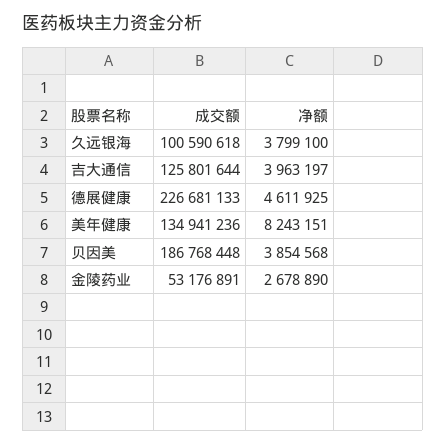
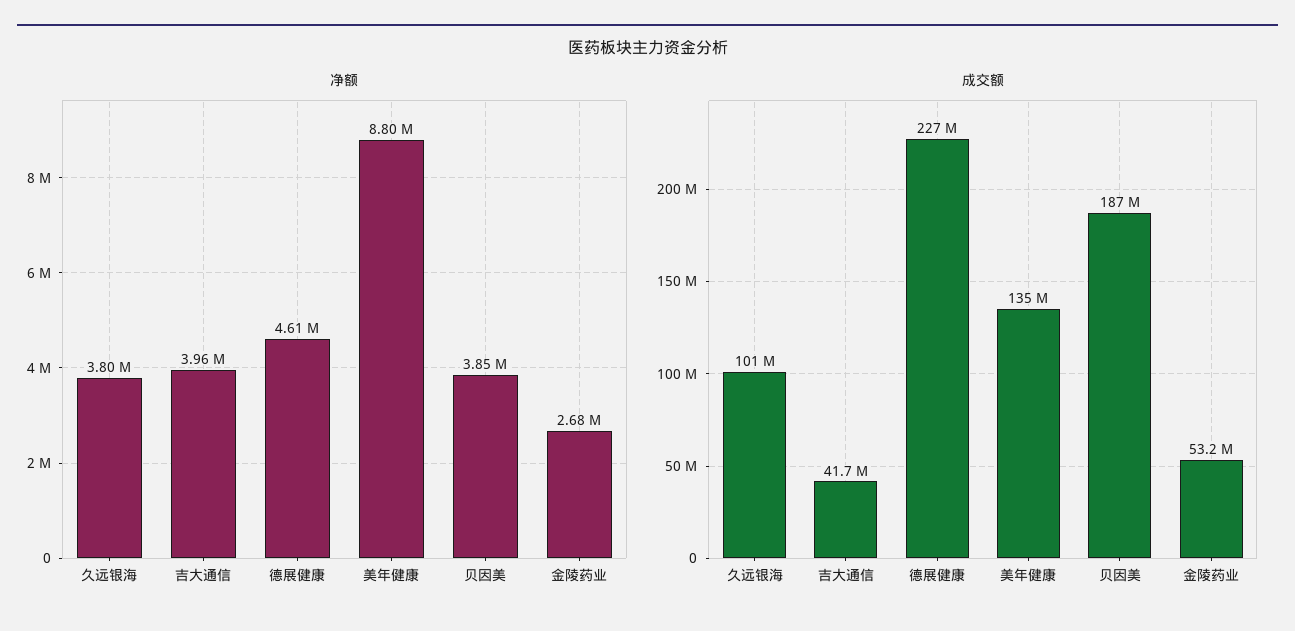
  {
    "成交额": {
      "久远银海": 100590618,
-     "吉大通信": 125801644,
+     "吉大通信": 41700000,
      "德展健康": 226681133,
      "美年健康": 134941236,
      "贝因美": 186768448,
      "金陵药业": 53176891
    },
    "净额": {
      "久远银海": 3799100,
      "吉大通信": 3963197,
      "德展健康": 4611925,
-     "美年健康": 8243151,
+     "美年健康": 8800000,
      "贝因美": 3854568,
      "金陵药业": 2678890
    }
  }

